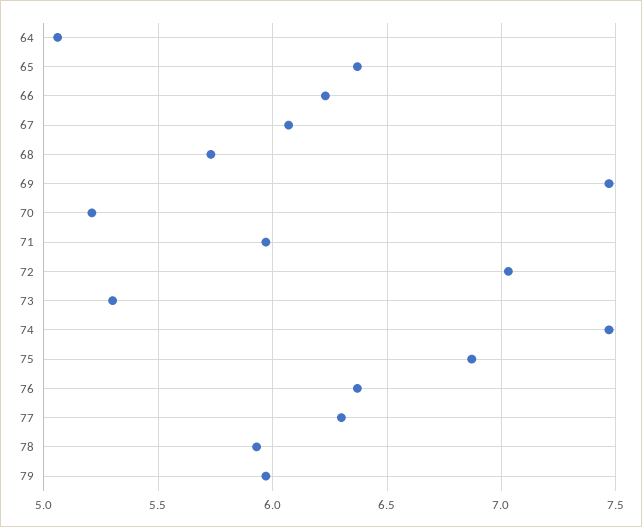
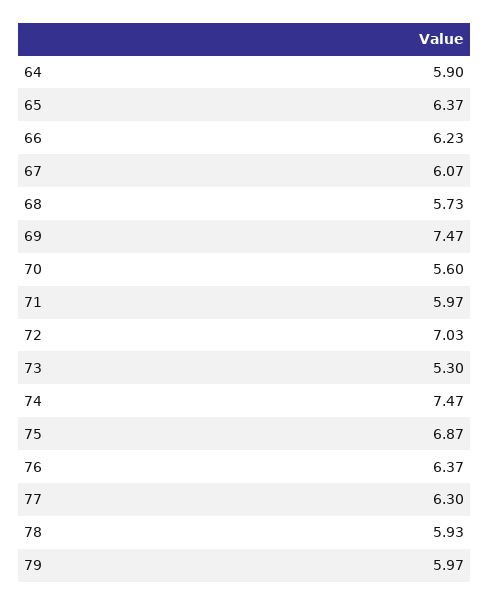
  {
-   "64": 5.05,
+   "64": 5.9,
    "65": 6.37,
    "66": 6.23,
    "67": 6.07,
    "68": 5.73,
    "69": 7.47,
-   "70": 5.2,
+   "70": 5.6,
    "71": 5.97,
    "72": 7.03,
    "73": 5.3,
    "74": 7.47,
    "75": 6.87,
    "76": 6.37,
    "77": 6.3,
    "78": 5.93,
    "79": 5.97
  }

